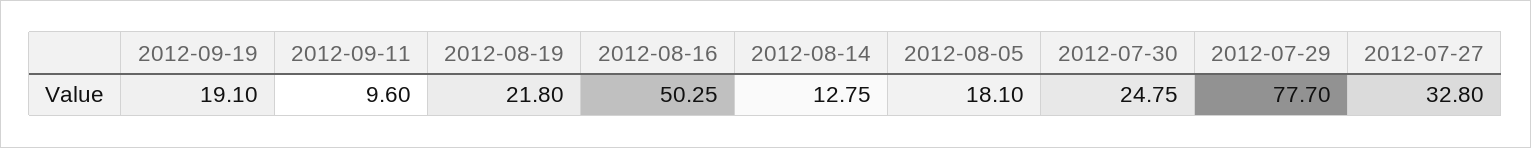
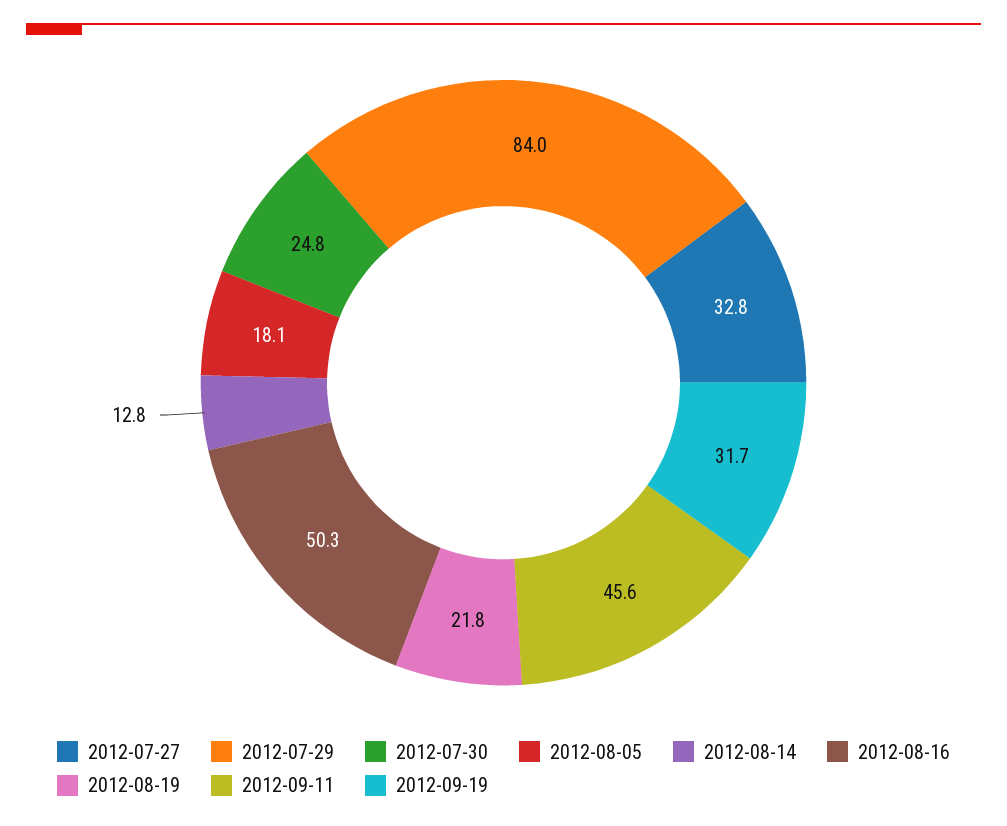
  {
-   "2012-09-19": 19.1,
+   "2012-09-19": 31.7,
-   "2012-09-11": 9.6,
+   "2012-09-11": 45.6,
    "2012-08-19": 21.8,
    "2012-08-16": 50.25,
    "2012-08-14": 12.75,
    "2012-08-05": 18.1,
    "2012-07-30": 24.75,
-   "2012-07-29": 77.7,
+   "2012-07-29": 84,
    "2012-07-27": 32.8
  }

